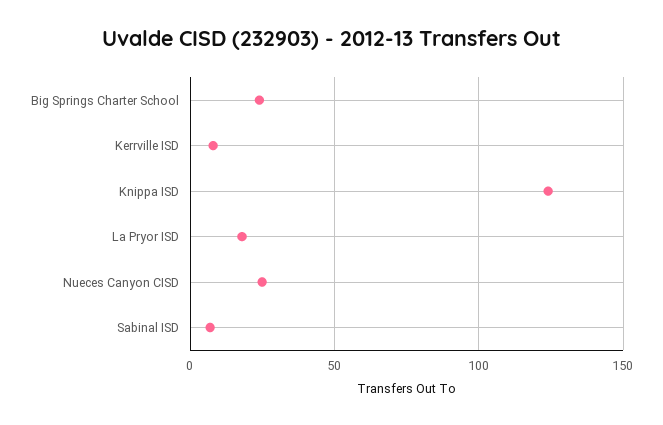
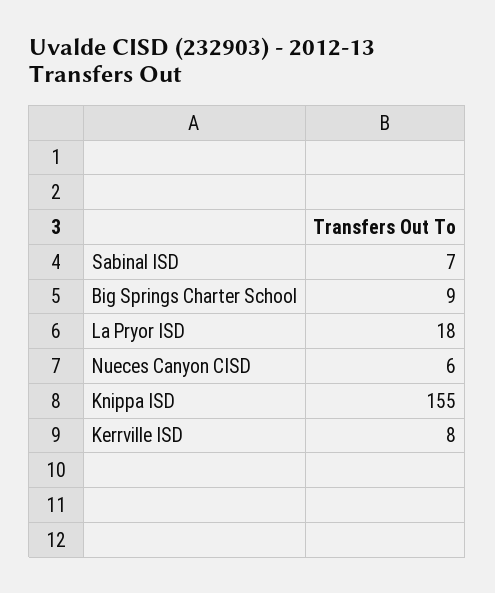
  {
-   "Big Springs Charter School": 25,
+   "Big Springs Charter School": 9,
    "Kerrville ISD": 8,
-   "Knippa ISD": 125,
+   "Knippa ISD": 155,
    "La Pryor ISD": 18,
-   "Nueces Canyon CISD": 25,
+   "Nueces Canyon CISD": 6,
    "Sabinal ISD": 7
  }

